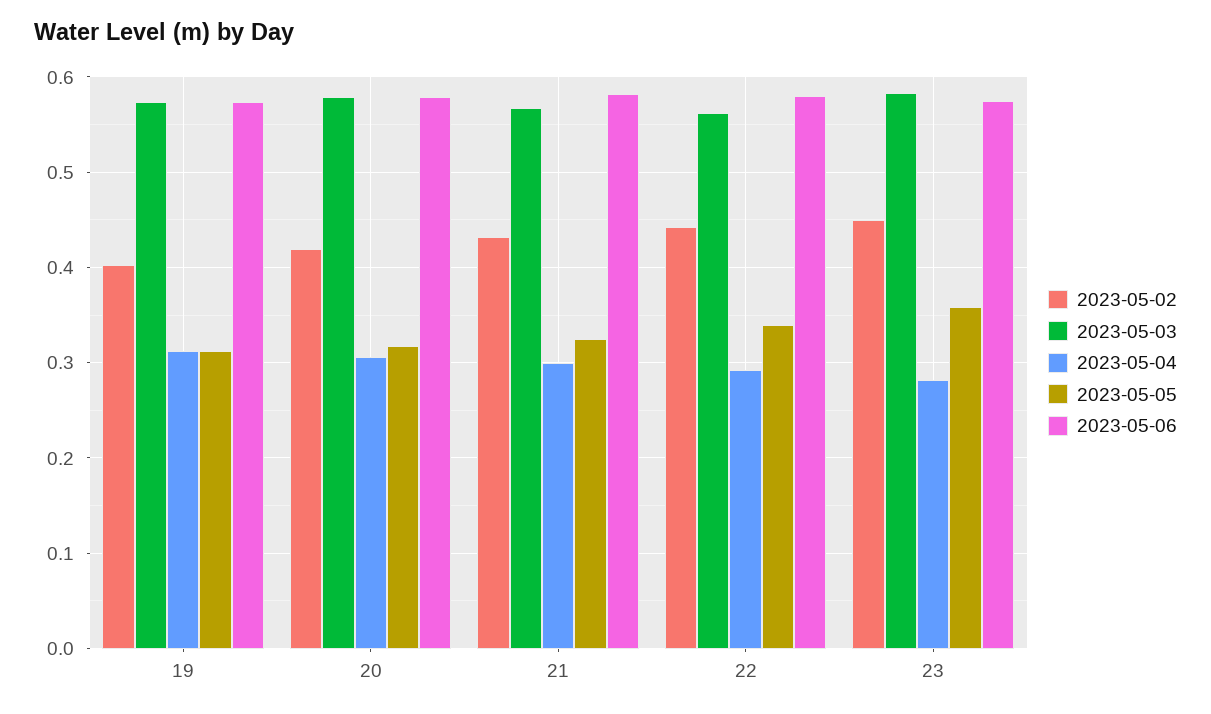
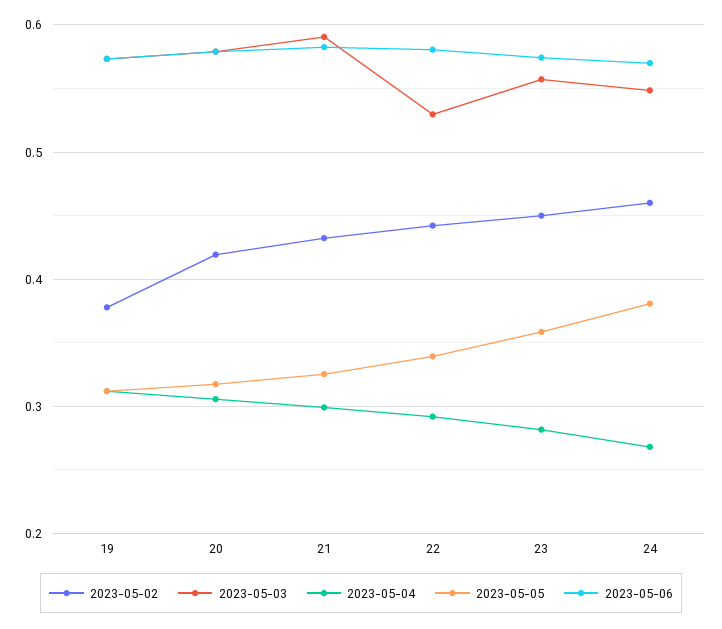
  {
    "2023-05-02": {
-     "19": 0.4,
+     "19": 0.38,
      "20": 0.42,
      "21": 0.43,
      "22": 0.44,
-     "23": 0.45
+     "23": 0.45,
+     "24": 0.46
    },
    "2023-05-03": {
      "19": 0.57,
      "20": 0.58,
-     "21": 0.57,
+     "21": 0.59,
-     "22": 0.56,
+     "22": 0.53,
-     "23": 0.58
+     "23": 0.56,
+     "24": 0.55
    },
    "2023-05-04": {
      "19": 0.31,
      "20": 0.31,
      "21": 0.3,
      "22": 0.29,
-     "23": 0.28
+     "23": 0.28,
+     "24": 0.27
    },
    "2023-05-05": {
      "19": 0.31,
      "20": 0.32,
      "21": 0.33,
      "22": 0.34,
-     "23": 0.36
+     "23": 0.36,
+     "24": 0.38
    },
    "2023-05-06": {
      "19": 0.57,
      "20": 0.58,
      "21": 0.58,
      "22": 0.58,
-     "23": 0.57
+     "23": 0.57,
+     "24": 0.57
    }
  }

